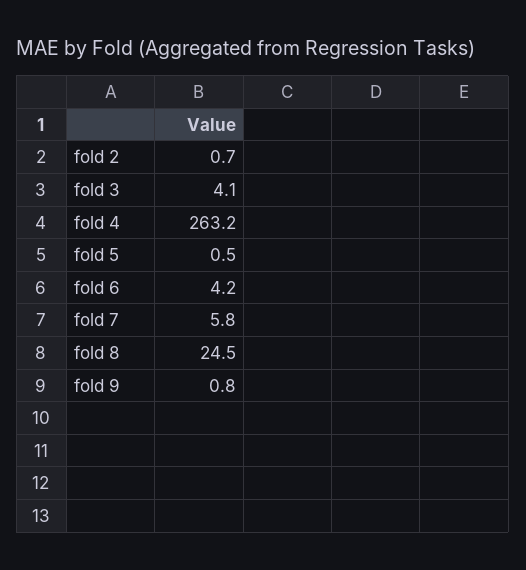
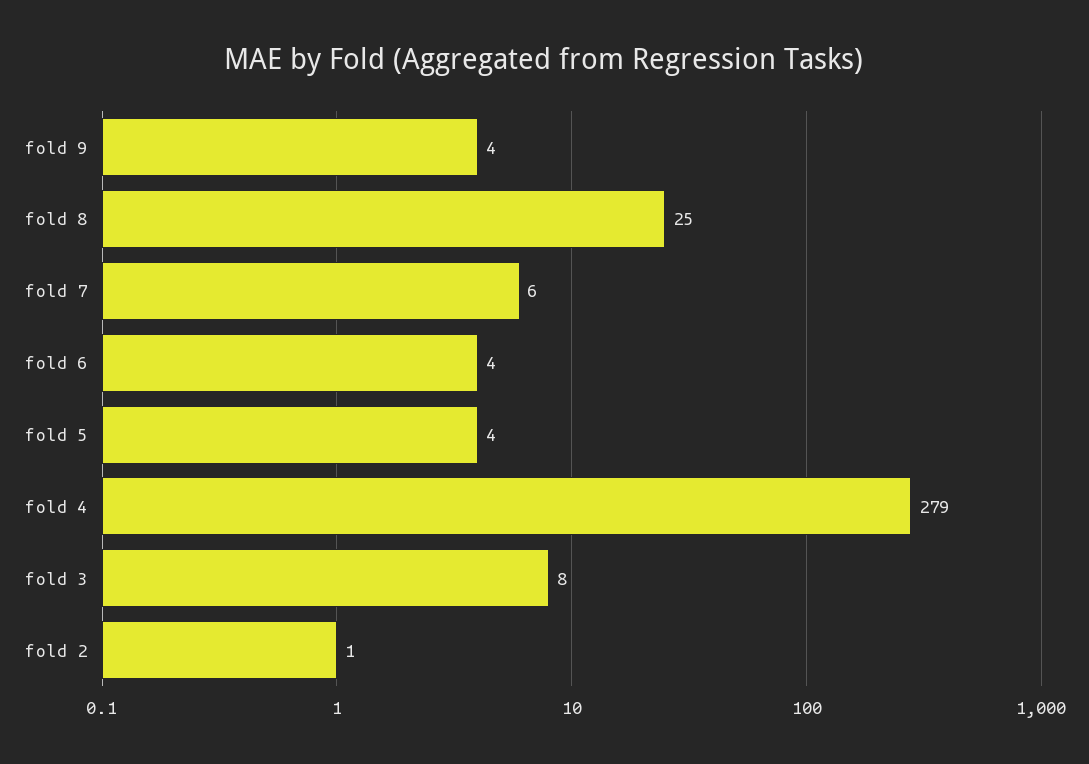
  {
    "fold 2": 0.7,
-   "fold 3": 4.1,
+   "fold 3": 8,
-   "fold 4": 263.2,
+   "fold 4": 279,
-   "fold 5": 0.5,
+   "fold 5": 4,
    "fold 6": 4.2,
    "fold 7": 5.8,
    "fold 8": 24.5,
-   "fold 9": 0.8
+   "fold 9": 4
  }

